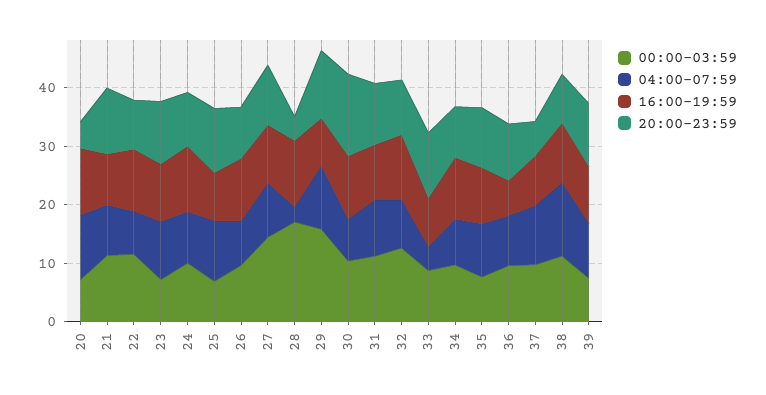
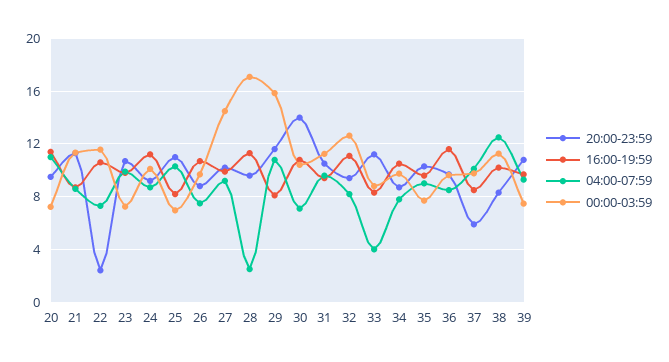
  {
    "00:00-03:59": {
      "20": 7,
      "21": 11.5,
      "22": 11.5,
      "23": 7.5,
      "24": 10,
      "25": 7,
      "26": 9.5,
      "27": 14.5,
      "28": 17,
      "29": 16,
      "30": 10.5,
      "31": 11.5,
      "32": 12.5,
      "33": 9,
      "34": 10,
      "35": 7.5,
      "36": 9.5,
      "37": 10,
      "38": 11.5,
      "39": 7.5
    },
    "04:00-07:59": {
      "20": 11,
      "21": 8.5,
      "22": 7.5,
      "23": 10,
      "24": 8.5,
      "25": 10.5,
      "26": 7.5,
      "27": 9,
      "28": 2.5,
      "29": 11,
      "30": 7,
      "31": 9.5,
      "32": 8,
      "33": 4,
      "34": 8,
      "35": 9,
      "36": 8.5,
      "37": 10,
      "38": 12.5,
      "39": 9.5
    },
    "16:00-19:59": {
      "20": 11.5,
      "21": 8.5,
      "22": 10.5,
      "23": 10,
      "24": 11,
      "25": 8,
      "26": 10.5,
      "27": 10,
      "28": 11.5,
      "29": 8,
      "30": 11,
      "31": 9.5,
      "32": 11,
      "33": 8.5,
      "34": 10.5,
      "35": 9.5,
-     "36": 6,
+     "36": 11.5,
      "37": 8.5,
      "38": 10,
      "39": 9.5
    },
    "20:00-23:59": {
-     "20": 4,
+     "20": 9.5,
      "21": 11.5,
-     "22": 8,
+     "22": 2.5,
      "23": 10.5,
      "24": 9,
      "25": 11,
      "26": 9,
      "27": 10,
-     "28": 4,
+     "28": 9.5,
      "29": 11.5,
      "30": 14,
      "31": 10.5,
      "32": 9.5,
      "33": 11,
      "34": 8.5,
      "35": 10.5,
      "36": 9.5,
      "37": 6,
      "38": 8.5,
      "39": 11
    }
  }

